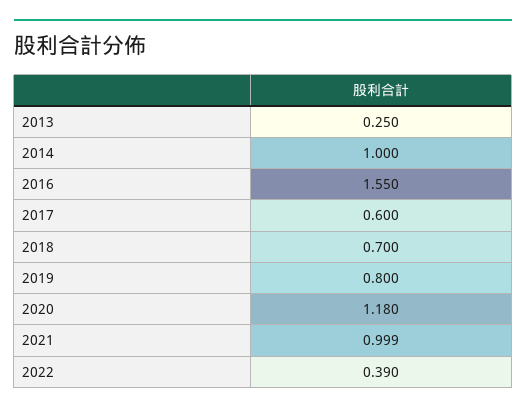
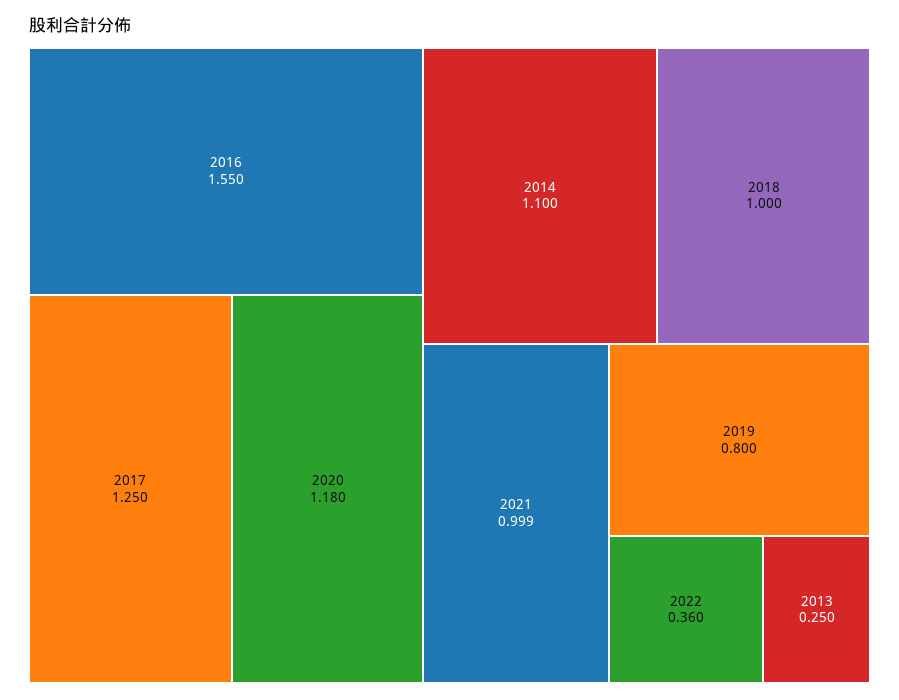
  {
    "2013": 0.25,
-   "2014": 1,
+   "2014": 1.1,
    "2016": 1.55,
-   "2017": 0.6,
+   "2017": 1.25,
-   "2018": 0.7,
+   "2018": 1,
    "2019": 0.8,
    "2020": 1.18,
    "2021": 0.999,
-   "2022": 0.39
+   "2022": 0.36
  }

